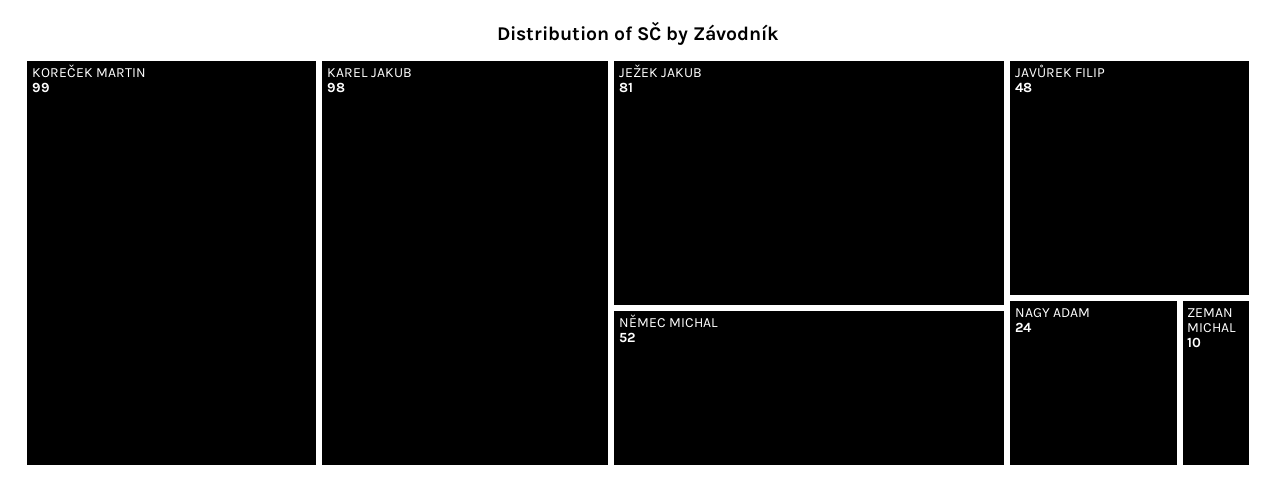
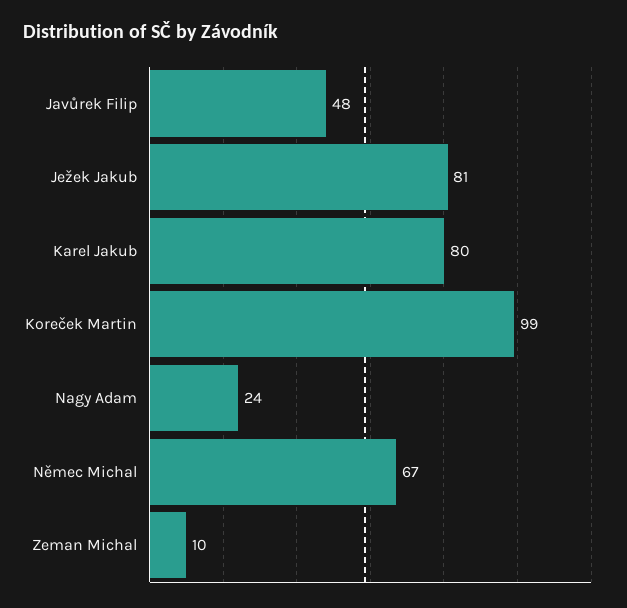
  {
    "KOREČEK MARTIN": 99,
-   "KAREL JAKUB": 98,
+   "KAREL JAKUB": 80,
    "JEŽEK JAKUB": 81,
-   "NĚMEC MICHAL": 52,
+   "NĚMEC MICHAL": 67,
    "JAVŮREK FILIP": 48,
    "NAGY ADAM": 24,
    "ZEMAN MICHAL": 10
  }

